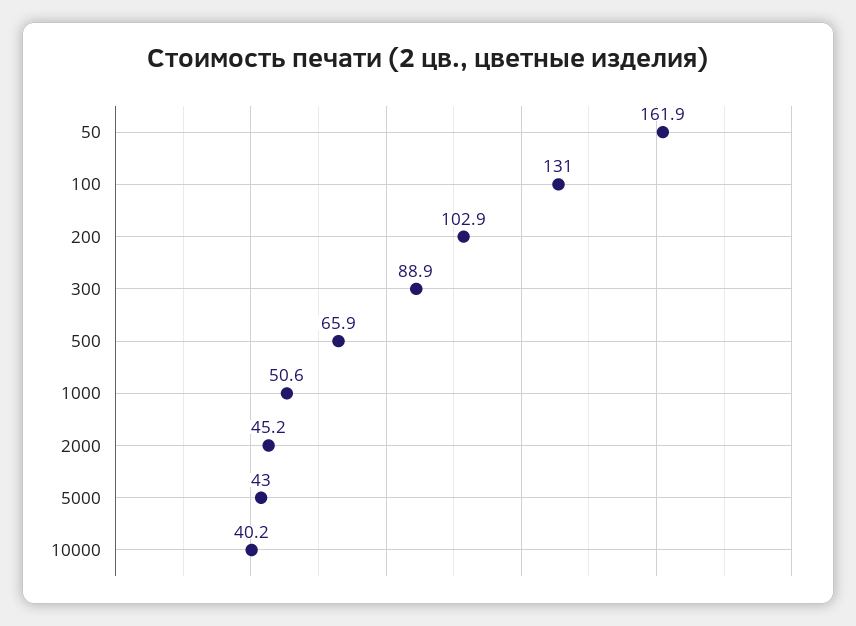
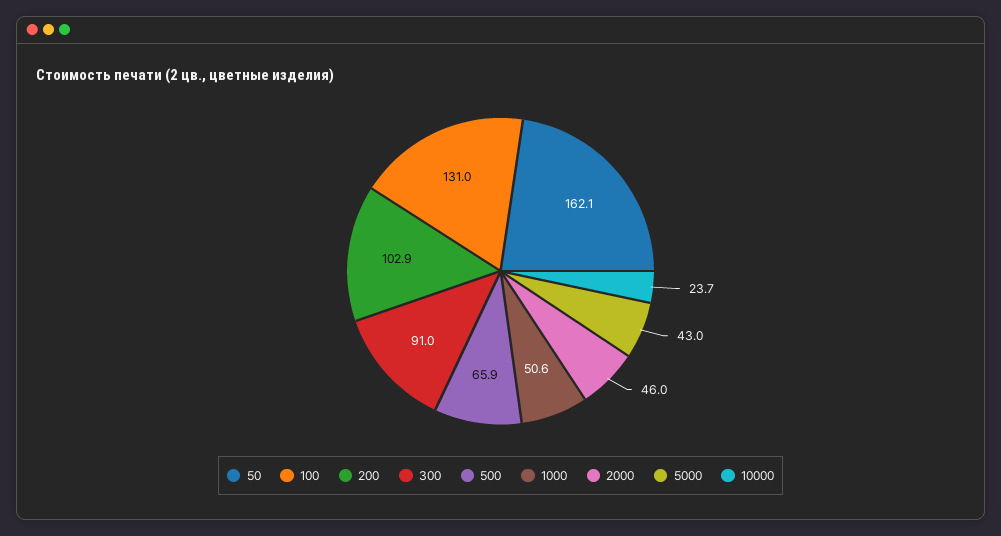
  {
-   "50": 161.9,
+   "50": 162.1,
    "100": 131,
    "200": 102.9,
-   "300": 88.9,
+   "300": 91,
    "500": 65.9,
    "1000": 50.6,
-   "2000": 45.2,
+   "2000": 46,
    "5000": 43,
-   "10000": 40.2
+   "10000": 23.7
  }

